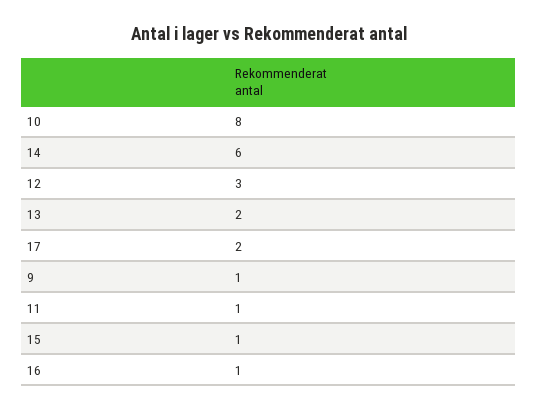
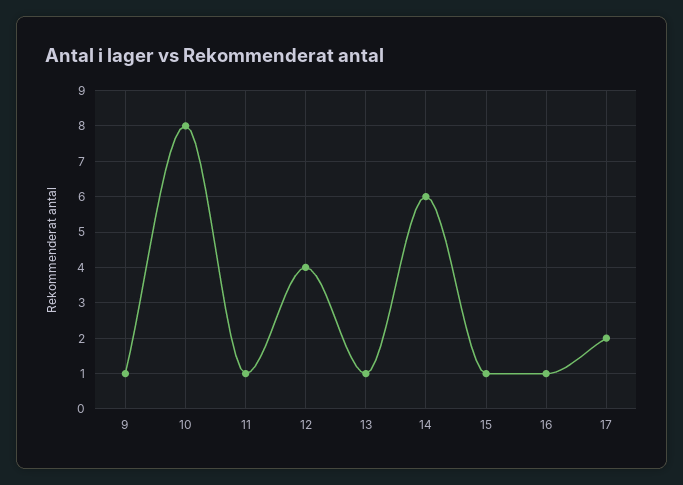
  {
    "10": 8,
    "14": 6,
-   "12": 3,
+   "12": 4,
-   "13": 2,
+   "13": 1,
    "17": 2,
    "9": 1,
    "11": 1,
    "15": 1,
    "16": 1
  }

